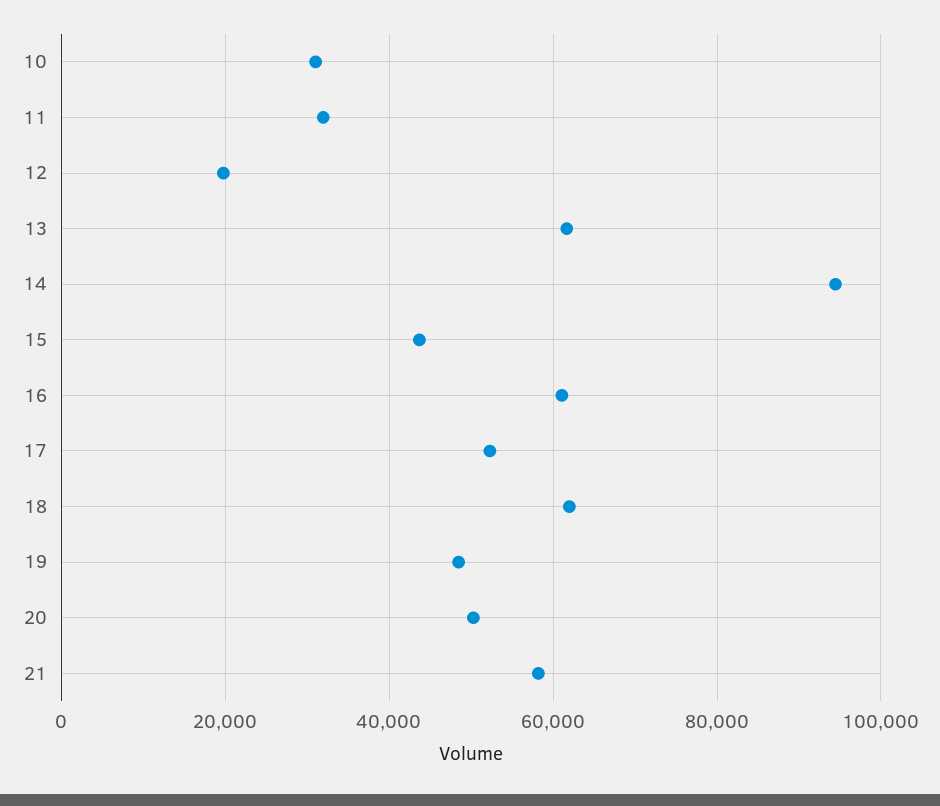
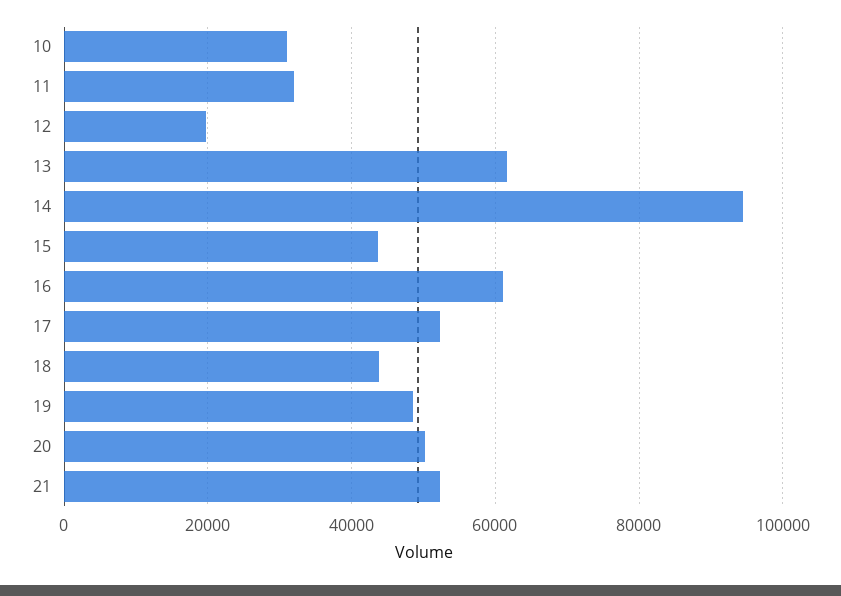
  {
    "10": 32000,
    "11": 32000,
    "12": 20000,
    "13": 62000,
    "14": 94000,
    "15": 44000,
    "16": 62000,
    "17": 52000,
-   "18": 62000,
+   "18": 44000,
    "19": 48000,
    "20": 50000,
-   "21": 58000
+   "21": 52000
  }

